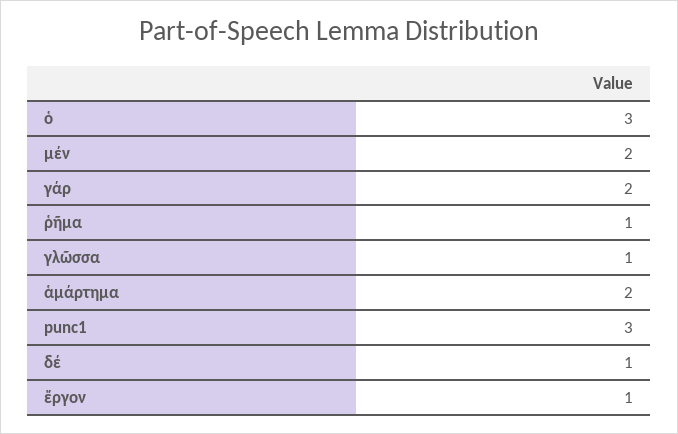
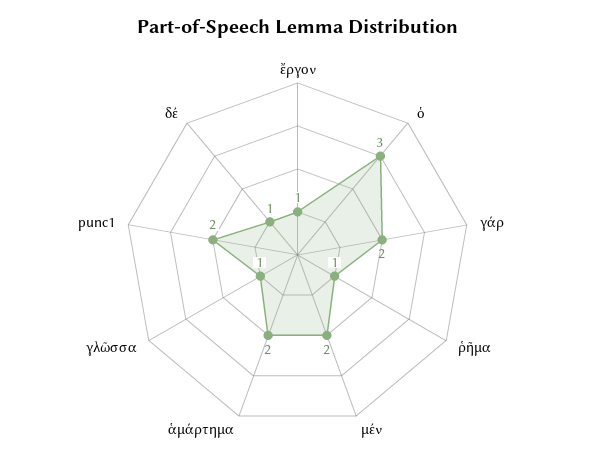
  {
    "ὁ": 3,
    "μέν": 2,
    "γάρ": 2,
    "ῥῆμα": 1,
    "γλῶσσα": 1,
    "ἁμάρτημα": 2,
-   "punc1": 3,
+   "punc1": 2,
    "δέ": 1,
    "ἔργον": 1
  }

